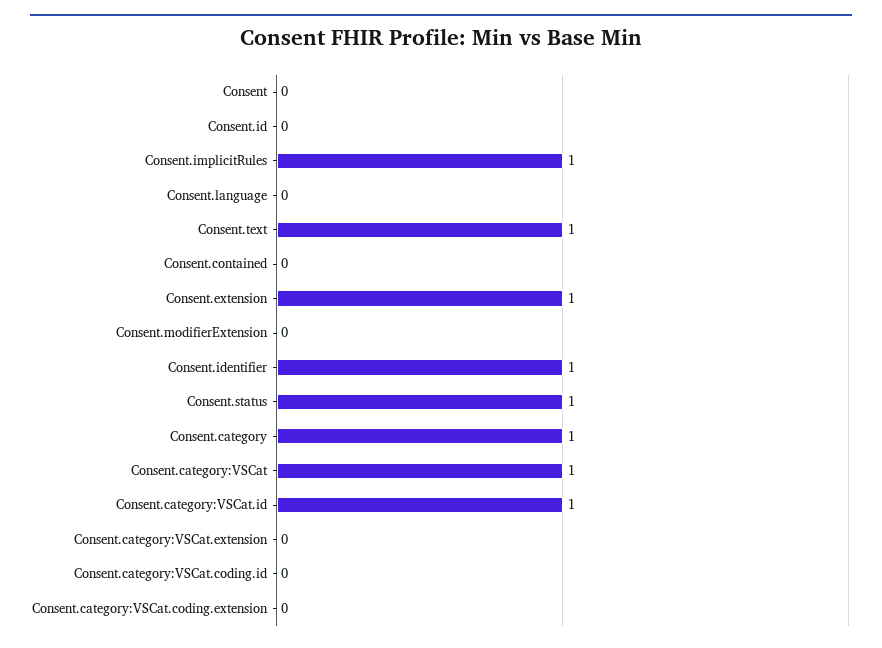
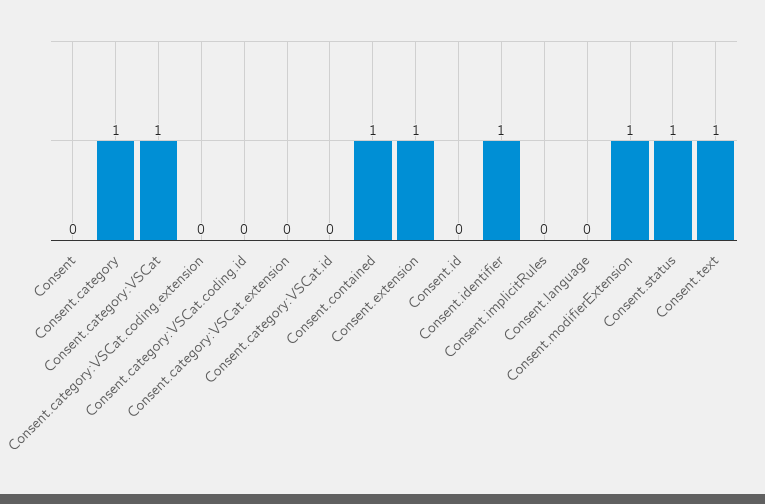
  {
    "Consent": 0,
    "Consent.id": 0,
-   "Consent.implicitRules": 1,
+   "Consent.implicitRules": 0,
    "Consent.language": 0,
    "Consent.text": 1,
-   "Consent.contained": 0,
+   "Consent.contained": 1,
    "Consent.extension": 1,
-   "Consent.modifierExtension": 0,
+   "Consent.modifierExtension": 1,
    "Consent.identifier": 1,
    "Consent.status": 1,
    "Consent.category": 1,
    "Consent.category:VSCat": 1,
-   "Consent.category:VSCat.id": 1,
+   "Consent.category:VSCat.id": 0,
    "Consent.category:VSCat.extension": 0,
    "Consent.category:VSCat.coding.id": 0,
    "Consent.category:VSCat.coding.extension": 0
  }

